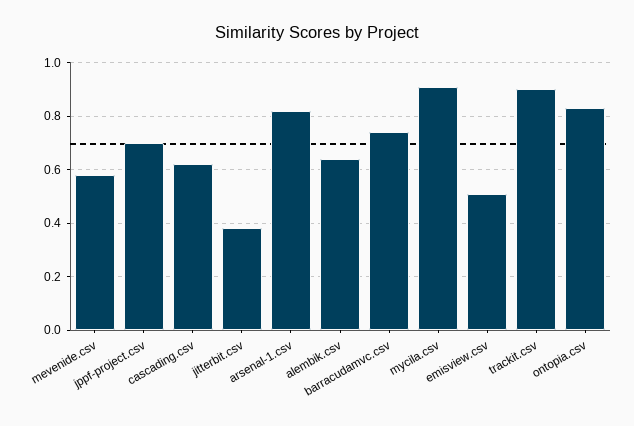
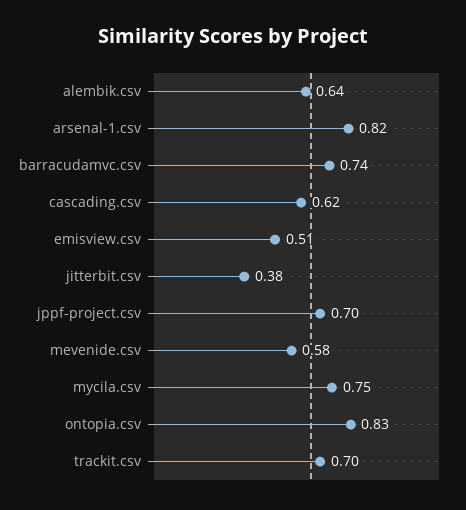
  {
    "mevenide.csv": 0.58,
    "jppf-project.csv": 0.7,
    "cascading.csv": 0.62,
    "jitterbit.csv": 0.38,
    "arsenal-1.csv": 0.82,
    "alembik.csv": 0.64,
    "barracudamvc.csv": 0.74,
-   "mycila.csv": 0.9,
+   "mycila.csv": 0.75,
    "emisview.csv": 0.51,
-   "trackit.csv": 0.9,
+   "trackit.csv": 0.7,
    "ontopia.csv": 0.83
  }

